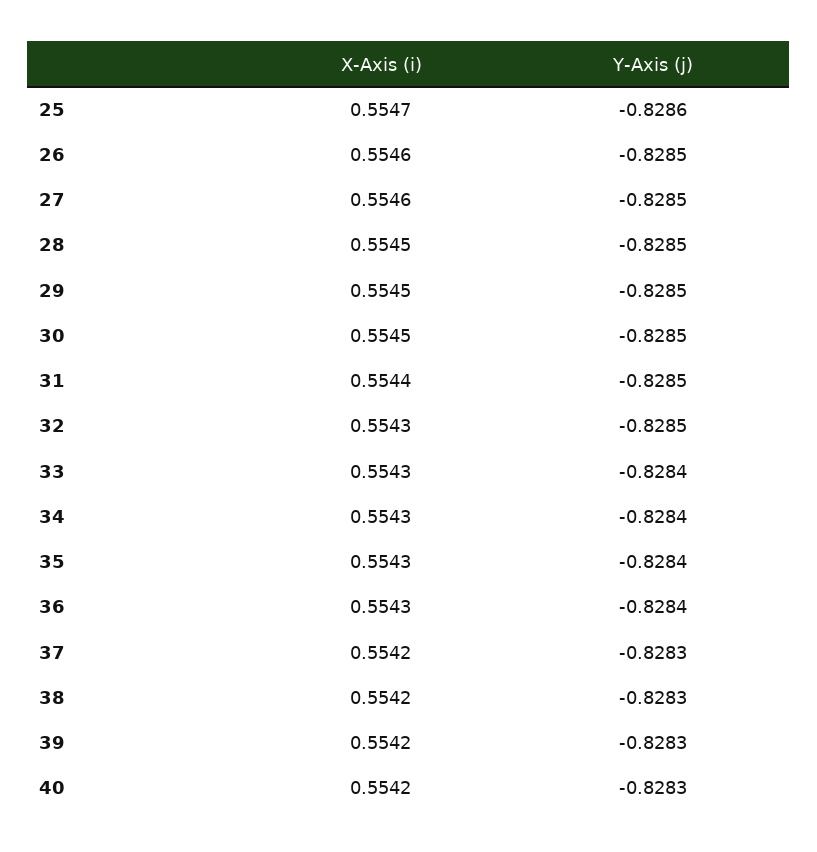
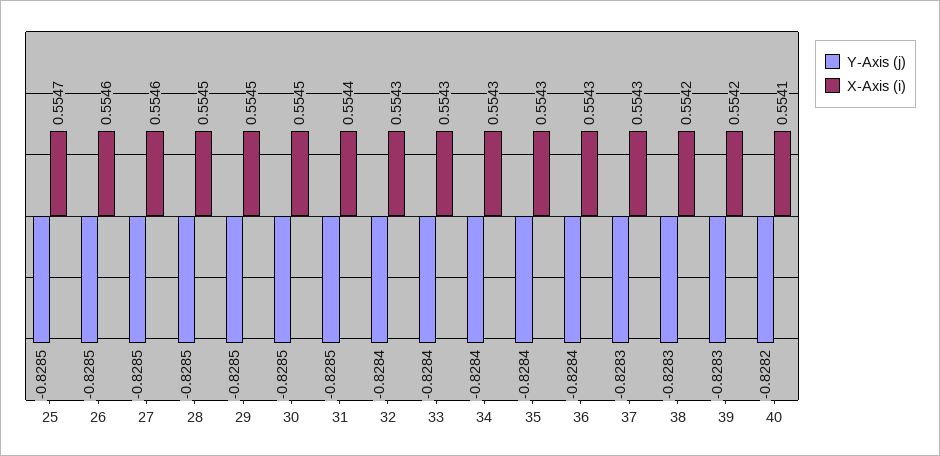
  {
    "X-Axis (i)": {
      "25": 0.5547,
      "26": 0.5546,
      "27": 0.5546,
      "28": 0.5545,
      "29": 0.5545,
      "30": 0.5545,
      "31": 0.5544,
      "32": 0.5543,
      "33": 0.5543,
      "34": 0.5543,
      "35": 0.5543,
      "36": 0.5543,
-     "37": 0.5542,
+     "37": 0.5543,
      "38": 0.5542,
      "39": 0.5542,
-     "40": 0.5542
+     "40": 0.5541
    },
    "Y-Axis (j)": {
-     "25": -0.8286,
+     "25": -0.8285,
      "26": -0.8285,
      "27": -0.8285,
      "28": -0.8285,
      "29": -0.8285,
      "30": -0.8285,
      "31": -0.8285,
-     "32": -0.8285,
+     "32": -0.8284,
      "33": -0.8284,
      "34": -0.8284,
      "35": -0.8284,
      "36": -0.8284,
      "37": -0.8283,
      "38": -0.8283,
      "39": -0.8283,
-     "40": -0.8283
+     "40": -0.8282
    }
  }

